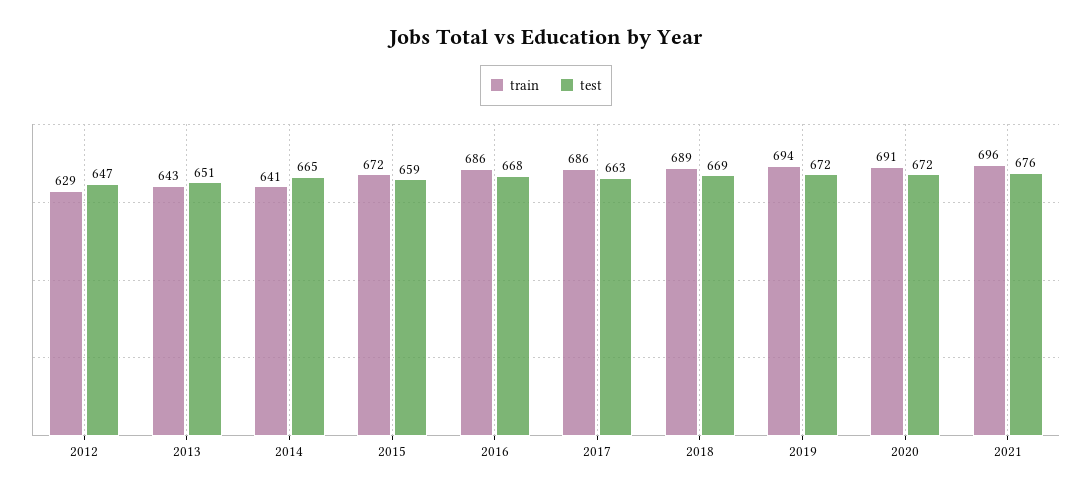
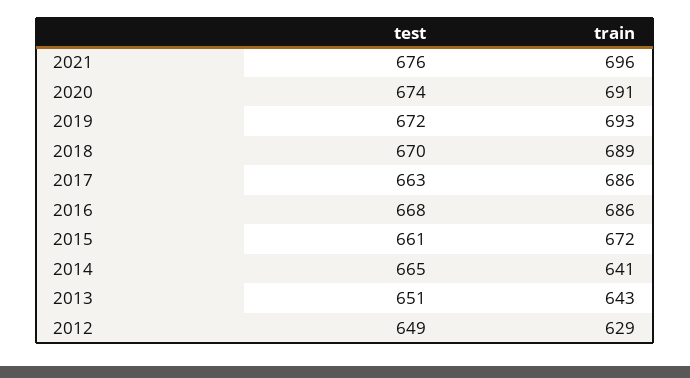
  {
    "train": {
      "2012": 629,
      "2013": 643,
      "2014": 641,
      "2015": 672,
      "2016": 686,
      "2017": 686,
      "2018": 689,
-     "2019": 694,
+     "2019": 693,
      "2020": 691,
      "2021": 696
    },
    "test": {
-     "2012": 647,
+     "2012": 649,
      "2013": 651,
      "2014": 665,
-     "2015": 659,
+     "2015": 661,
      "2016": 668,
      "2017": 663,
-     "2018": 669,
+     "2018": 670,
      "2019": 672,
-     "2020": 672,
+     "2020": 674,
      "2021": 676
    }
  }

